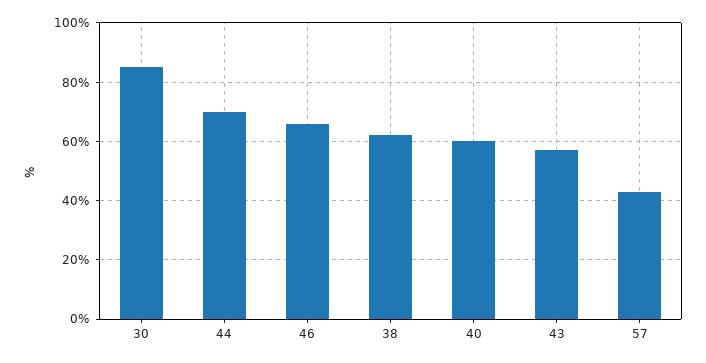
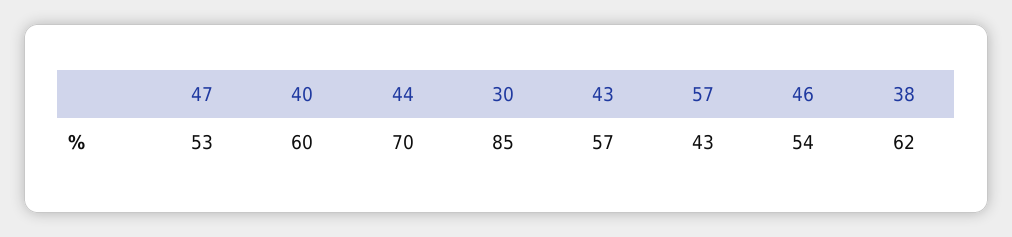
  {
    "30": 85,
    "44": 70,
-   "46": 65,
+   "46": 54,
    "38": 62,
    "40": 60,
    "43": 57,
-   "57": 43
+   "57": 43,
+   "47": 53
  }

